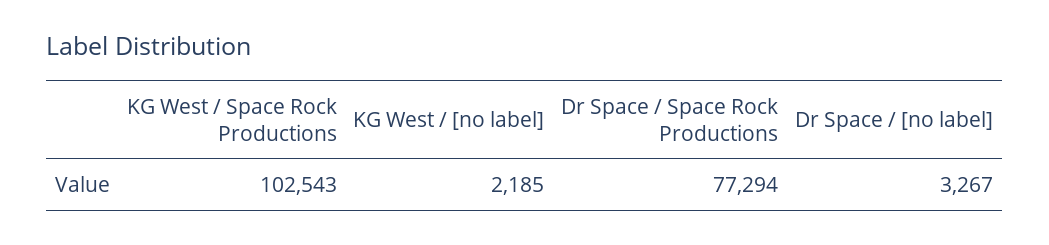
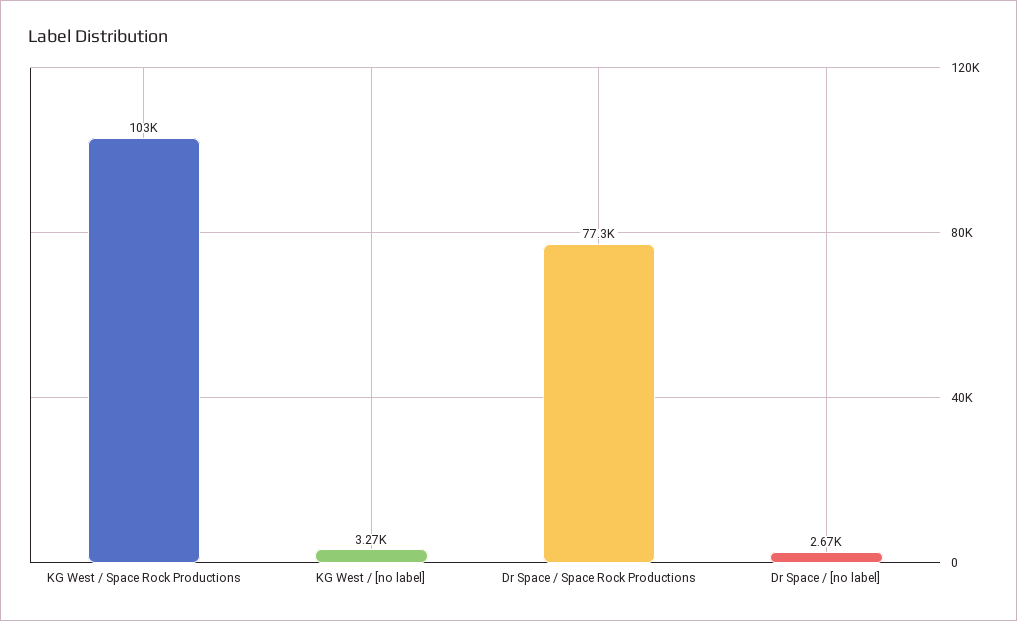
  {
    "KG West / Space Rock Productions": 102543,
-   "KG West / [no label]": 2185,
+   "KG West / [no label]": 3270,
    "Dr Space / Space Rock Productions": 77294,
-   "Dr Space / [no label]": 3267
+   "Dr Space / [no label]": 2670
  }

